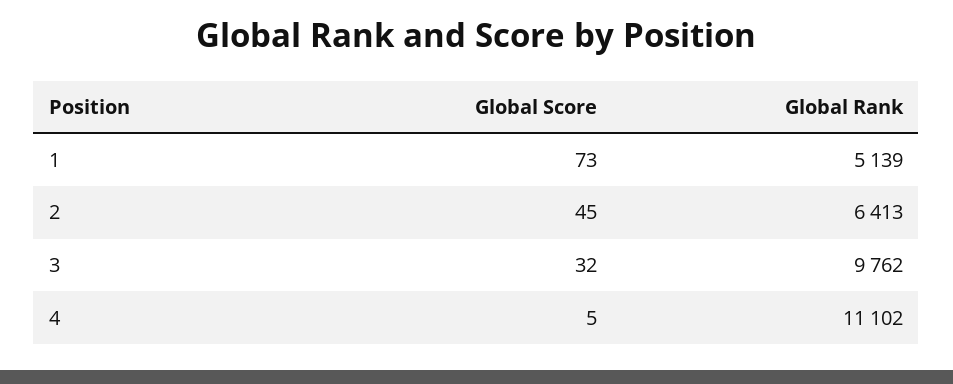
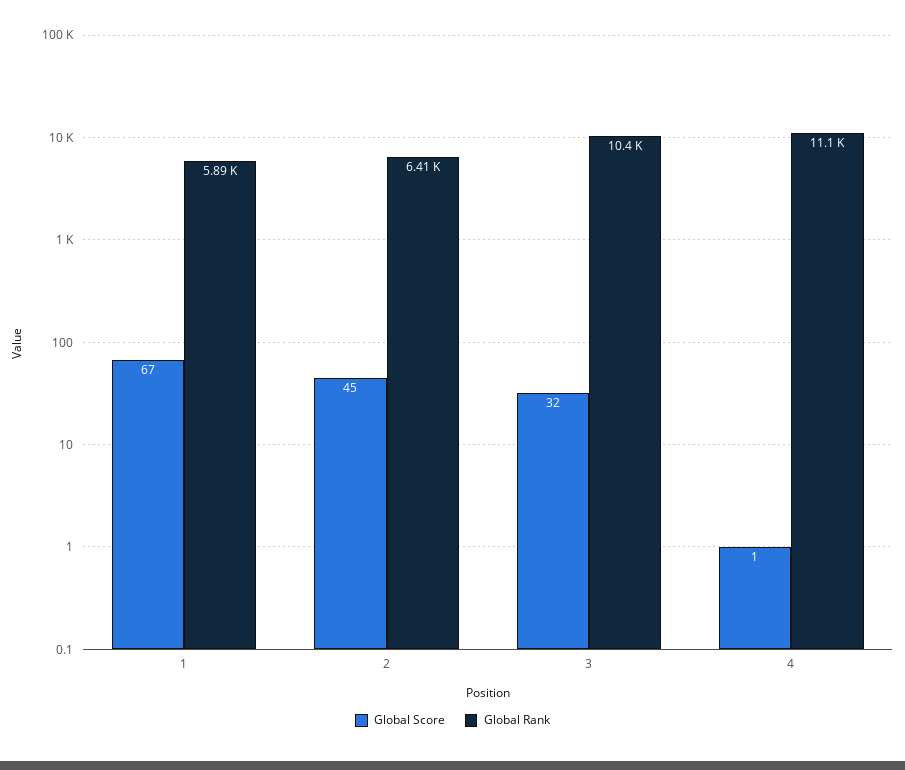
  {
    "Global Score": {
-     "1": 73,
+     "1": 67,
      "2": 45,
      "3": 32,
-     "4": 5
+     "4": 1
    },
    "Global Rank": {
-     "1": 5139,
+     "1": 5890,
      "2": 6413,
-     "3": 9762,
+     "3": 10400,
      "4": 11102
    }
  }

